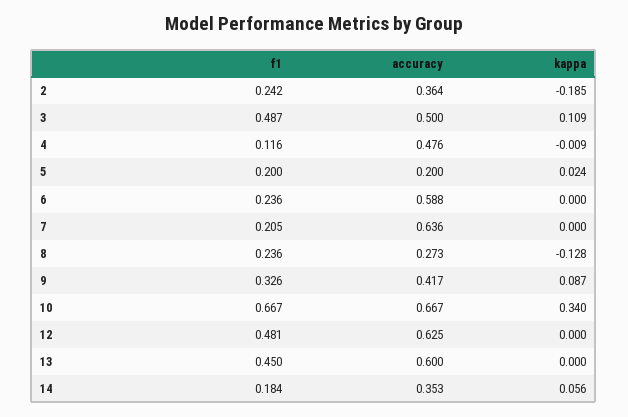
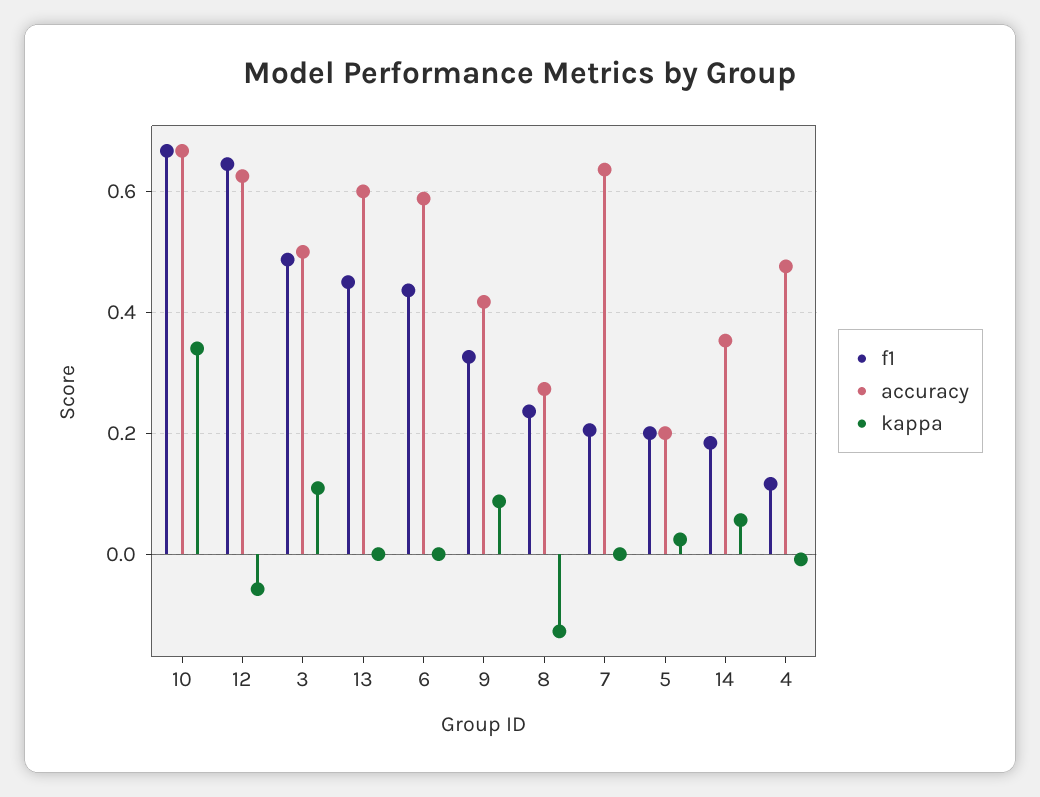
  {
    "f1": {
-     "2": 0.242,
      "3": 0.487,
      "4": 0.116,
      "5": 0.2,
-     "6": 0.236,
+     "6": 0.44,
      "7": 0.205,
      "8": 0.236,
      "9": 0.326,
      "10": 0.667,
-     "12": 0.481,
+     "12": 0.64,
      "13": 0.45,
      "14": 0.184
    },
    "accuracy": {
-     "2": 0.364,
      "3": 0.5,
      "4": 0.476,
      "5": 0.2,
      "6": 0.588,
      "7": 0.636,
      "8": 0.273,
      "9": 0.417,
      "10": 0.667,
      "12": 0.625,
      "13": 0.6,
      "14": 0.353
    },
    "kappa": {
-     "2": -0.185,
      "3": 0.109,
      "4": -0.009,
      "5": 0.024,
      "6": 0,
      "7": 0,
      "8": -0.128,
      "9": 0.087,
      "10": 0.34,
-     "12": 0,
+     "12": -0.06,
      "13": 0,
      "14": 0.056
    }
  }

